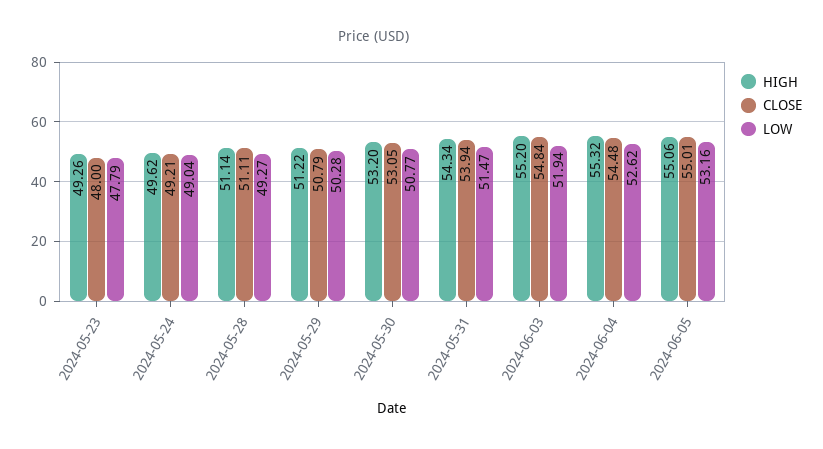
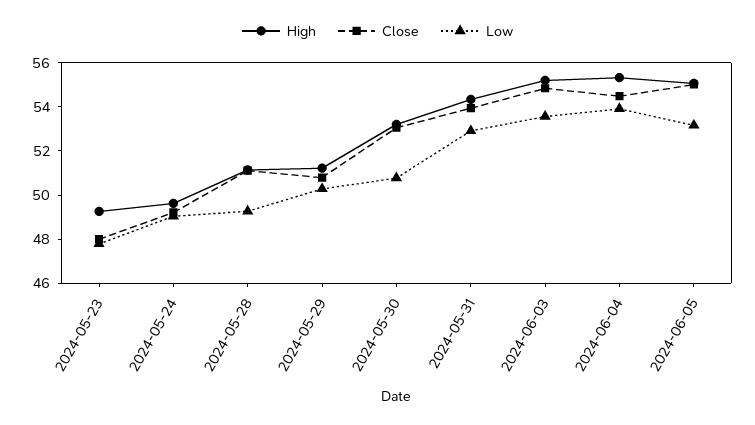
  {
    "HIGH": {
      "2024-05-23": 49.26,
      "2024-05-24": 49.62,
      "2024-05-28": 51.14,
      "2024-05-29": 51.22,
      "2024-05-30": 53.2,
      "2024-05-31": 54.34,
      "2024-06-03": 55.2,
      "2024-06-04": 55.32,
      "2024-06-05": 55.06
    },
    "CLOSE": {
      "2024-05-23": 48,
      "2024-05-24": 49.21,
      "2024-05-28": 51.11,
      "2024-05-29": 50.79,
      "2024-05-30": 53.05,
      "2024-05-31": 53.94,
      "2024-06-03": 54.84,
      "2024-06-04": 54.48,
      "2024-06-05": 55.01
    },
    "LOW": {
      "2024-05-23": 47.79,
      "2024-05-24": 49.04,
      "2024-05-28": 49.27,
      "2024-05-29": 50.28,
      "2024-05-30": 50.77,
-     "2024-05-31": 51.47,
+     "2024-05-31": 53,
-     "2024-06-03": 51.94,
+     "2024-06-03": 53.5,
-     "2024-06-04": 52.62,
+     "2024-06-04": 54,
      "2024-06-05": 53.16
    }
  }

